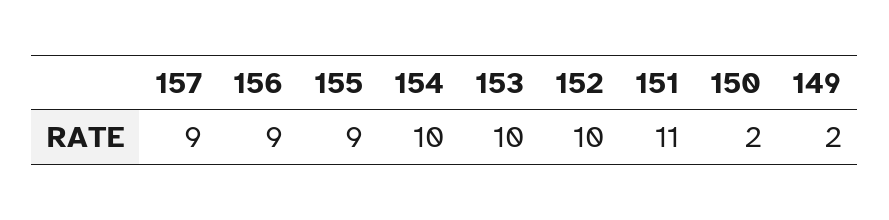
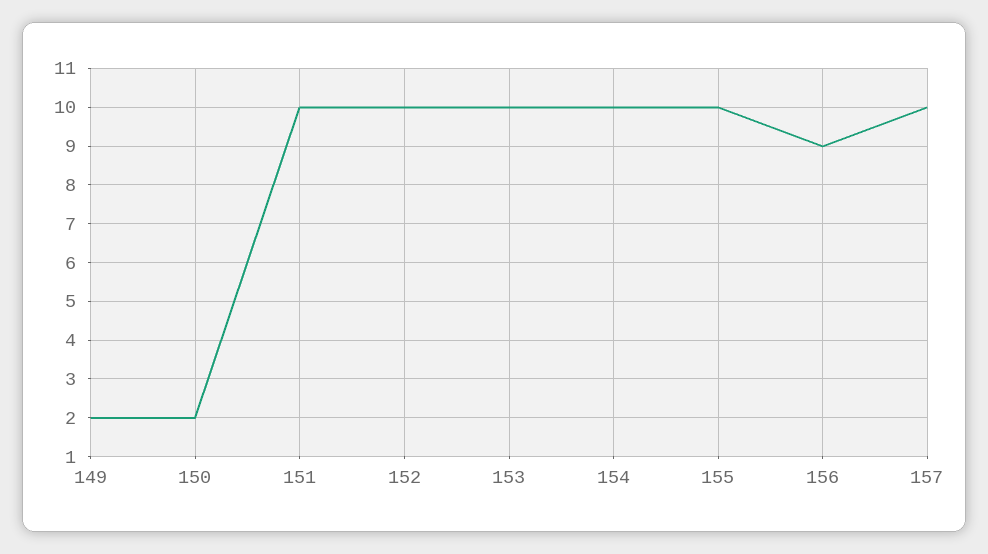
  {
-   "157": 9,
+   "157": 10,
    "156": 9,
-   "155": 9,
+   "155": 10,
    "154": 10,
    "153": 10,
    "152": 10,
-   "151": 11,
+   "151": 10,
    "150": 2,
    "149": 2
  }

